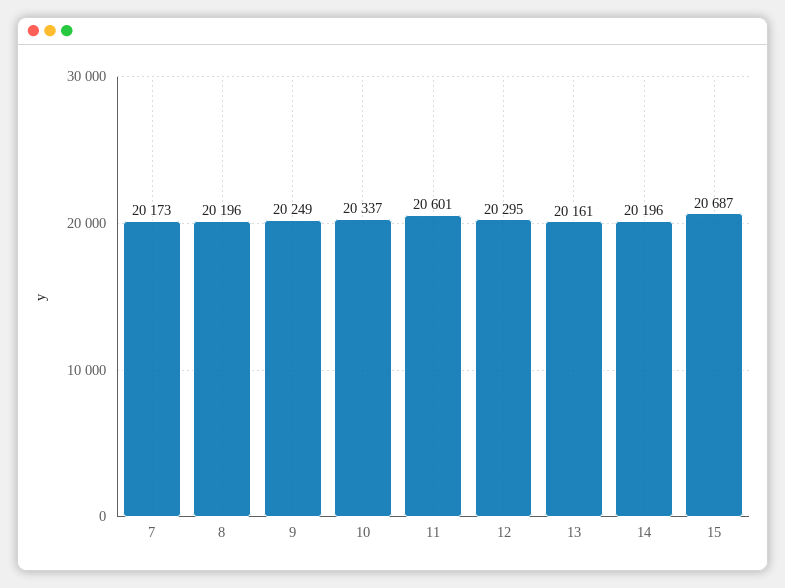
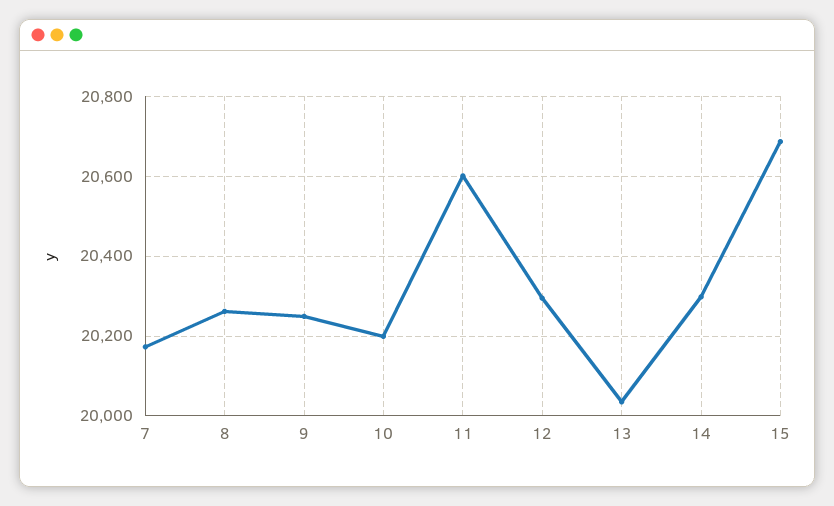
  {
    "7": 20173,
-   "8": 20196,
+   "8": 20260,
    "9": 20249,
-   "10": 20337,
+   "10": 20200,
    "11": 20601,
    "12": 20295,
-   "13": 20161,
+   "13": 20040,
-   "14": 20196,
+   "14": 20300,
    "15": 20687
  }

